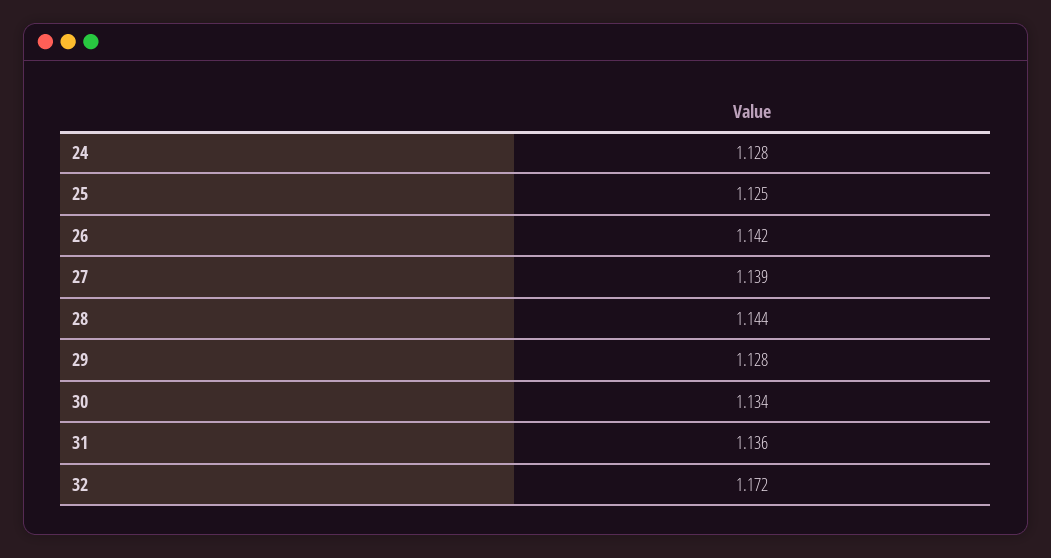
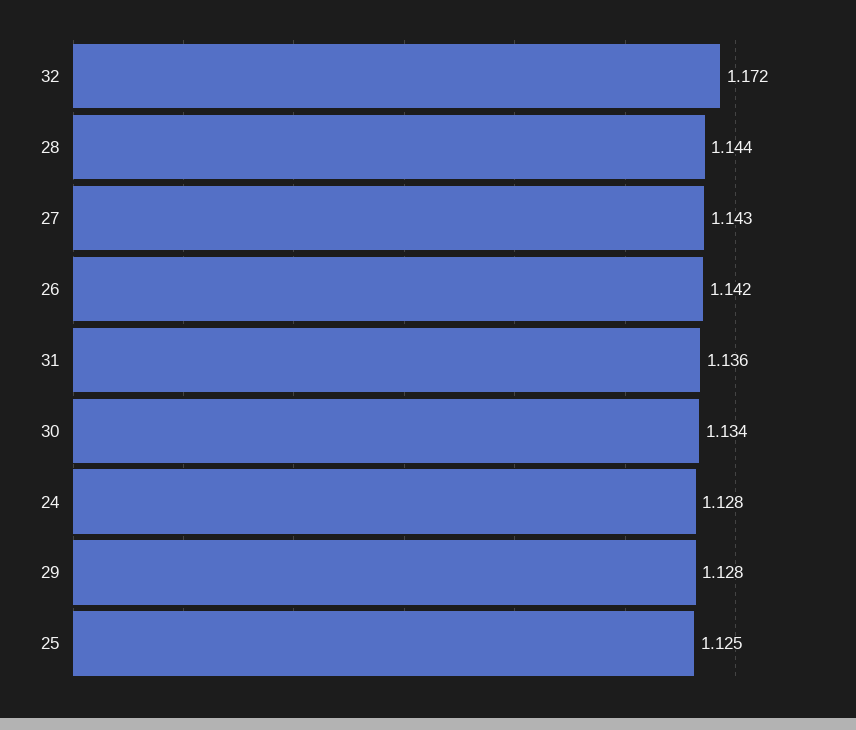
  {
    "24": 1.128,
    "25": 1.125,
    "26": 1.142,
-   "27": 1.139,
+   "27": 1.143,
    "28": 1.144,
    "29": 1.128,
    "30": 1.134,
    "31": 1.136,
    "32": 1.172
  }

